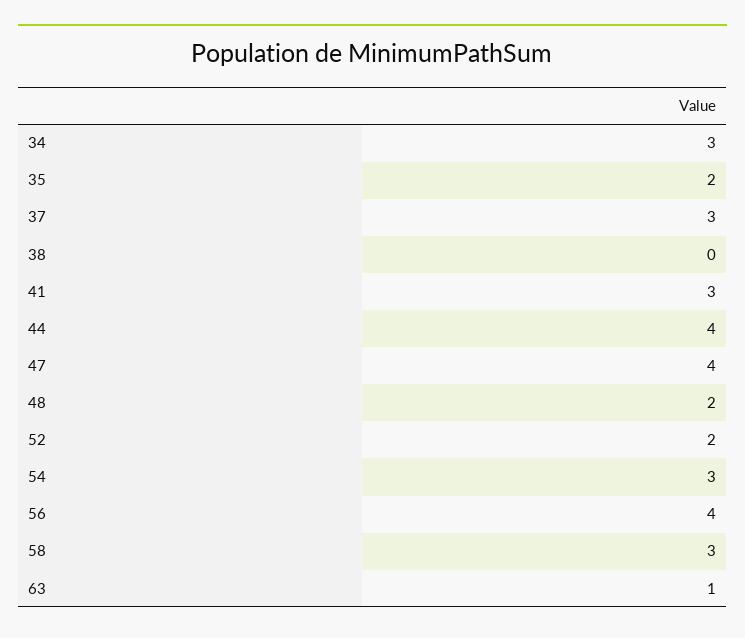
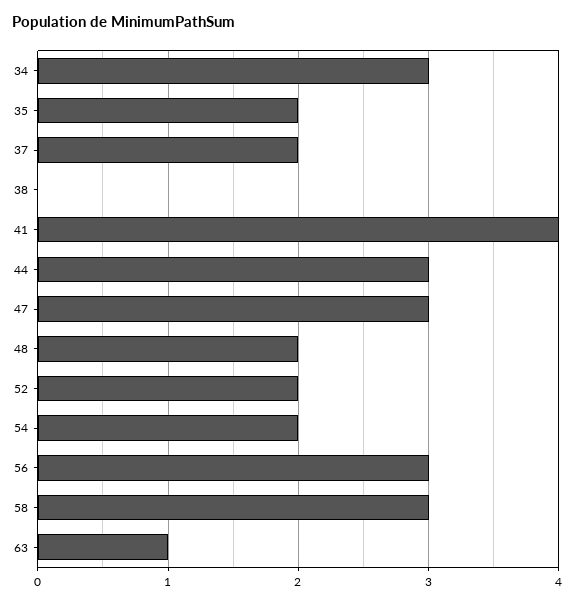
  {
    "34": 3,
    "35": 2,
-   "37": 3,
+   "37": 2,
    "38": 0,
-   "41": 3,
+   "41": 4,
-   "44": 4,
+   "44": 3,
-   "47": 4,
+   "47": 3,
    "48": 2,
    "52": 2,
-   "54": 3,
+   "54": 2,
-   "56": 4,
+   "56": 3,
    "58": 3,
    "63": 1
  }

